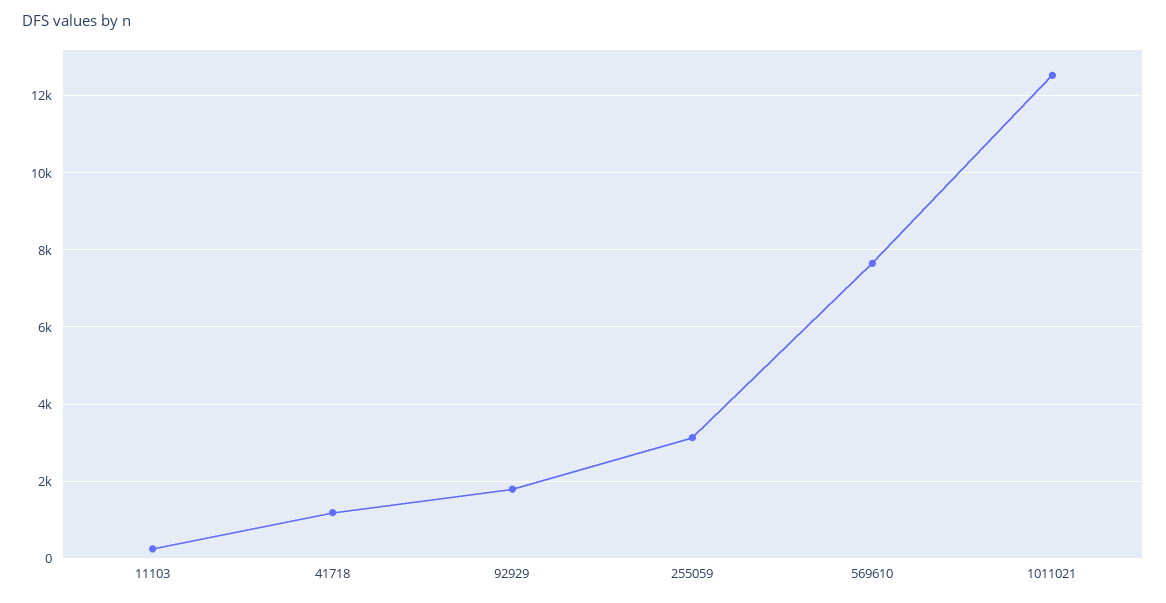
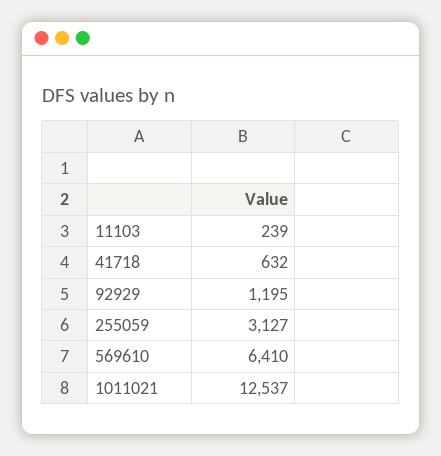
  {
    "11103": 239,
-   "41718": 1200,
+   "41718": 632,
-   "92929": 1800,
+   "92929": 1195,
    "255059": 3127,
-   "569610": 7600,
+   "569610": 6410,
    "1011021": 12537
  }

